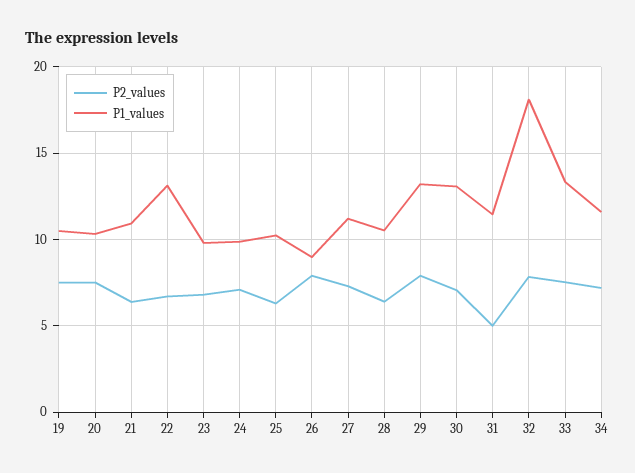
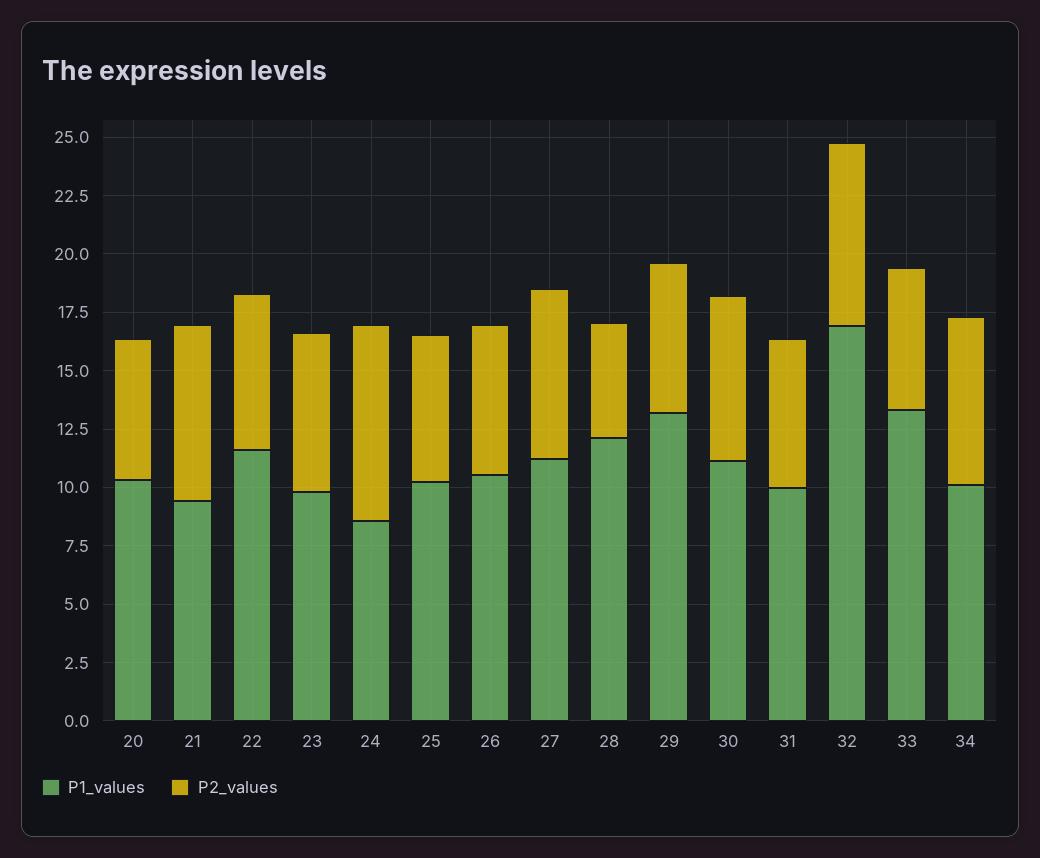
  {
    "P2_values": {
-     "19": 7.5,
-     "20": 7.5,
+     "20": 6,
-     "21": 6.5,
+     "21": 7.5,
      "22": 6.5,
      "23": 7,
-     "24": 7,
+     "24": 8.5,
      "25": 6.5,
-     "26": 8,
+     "26": 6.5,
      "27": 7.5,
-     "28": 6.5,
+     "28": 5,
-     "29": 8,
+     "29": 6.5,
      "30": 7,
-     "31": 5,
+     "31": 6.5,
      "32": 8,
-     "33": 7.5,
+     "33": 6,
      "34": 7
    },
    "P1_values": {
-     "19": 10.5,
      "20": 10.5,
-     "21": 11,
+     "21": 9.5,
-     "22": 13,
+     "22": 11.5,
      "23": 10,
-     "24": 10,
+     "24": 8.5,
      "25": 10,
-     "26": 9,
+     "26": 10.5,
      "27": 11,
-     "28": 10.5,
+     "28": 12,
      "29": 13,
-     "30": 13,
+     "30": 11,
-     "31": 11.5,
+     "31": 10,
-     "32": 18,
+     "32": 17,
      "33": 13.5,
-     "34": 11.5
+     "34": 10
    }
  }

